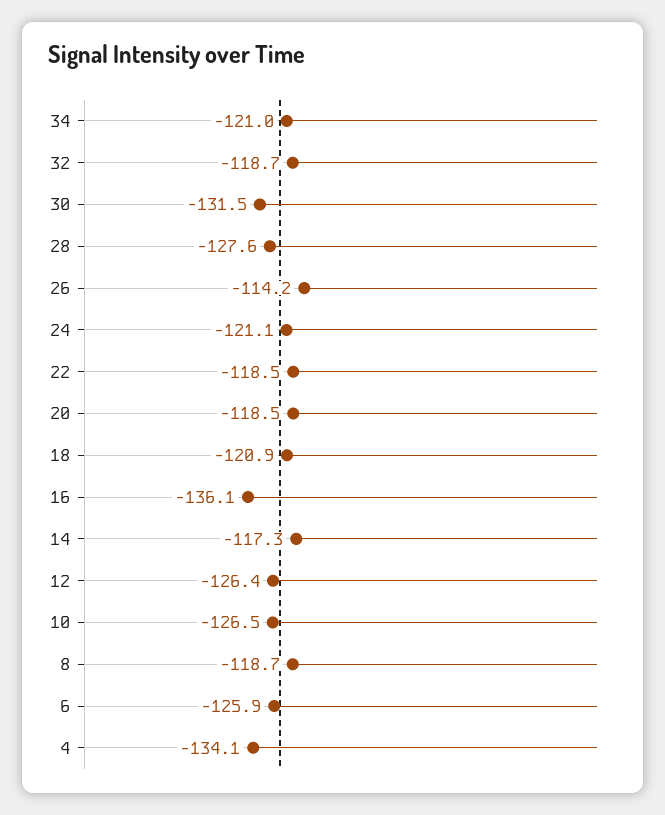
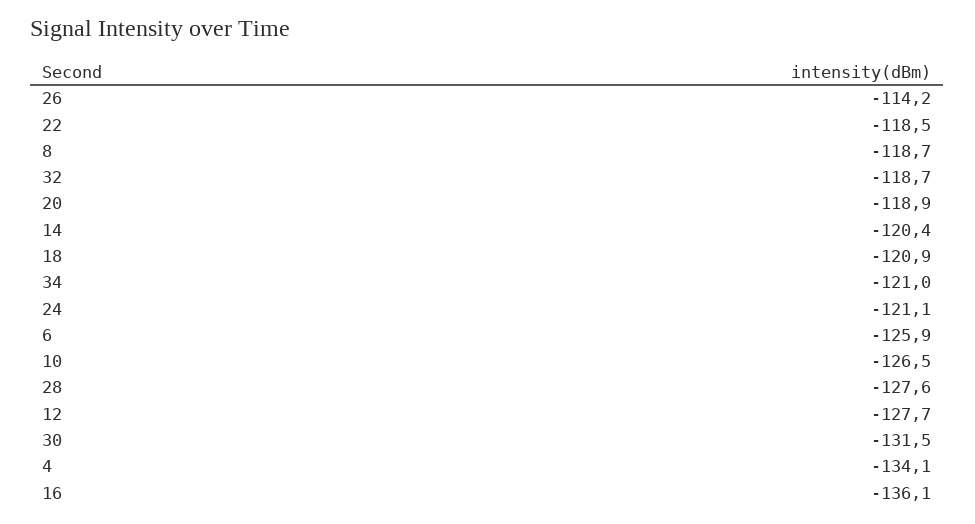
  {
    "34": -121,
    "32": -118.7,
    "30": -131.5,
    "28": -127.6,
    "26": -114.2,
    "24": -121.1,
    "22": -118.5,
-   "20": -118.5,
+   "20": -118.9,
    "18": -120.9,
    "16": -136.1,
-   "14": -117.3,
+   "14": -120.4,
-   "12": -126.4,
+   "12": -127.7,
    "10": -126.5,
    "8": -118.7,
    "6": -125.9,
    "4": -134.1
  }

